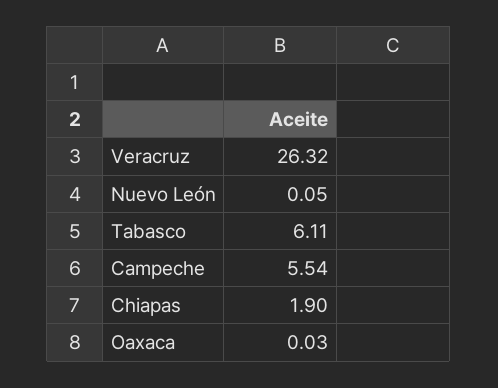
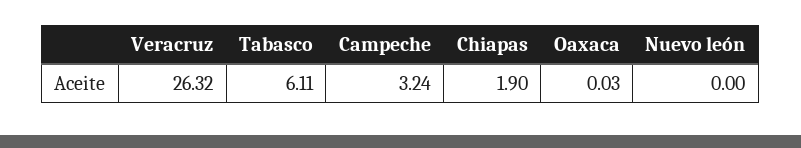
  {
    "Veracruz": 26.32,
-   "Nuevo León": 0.05,
+   "Nuevo León": 0,
    "Tabasco": 6.11,
-   "Campeche": 5.54,
+   "Campeche": 3.24,
    "Chiapas": 1.9,
    "Oaxaca": 0.03
  }

